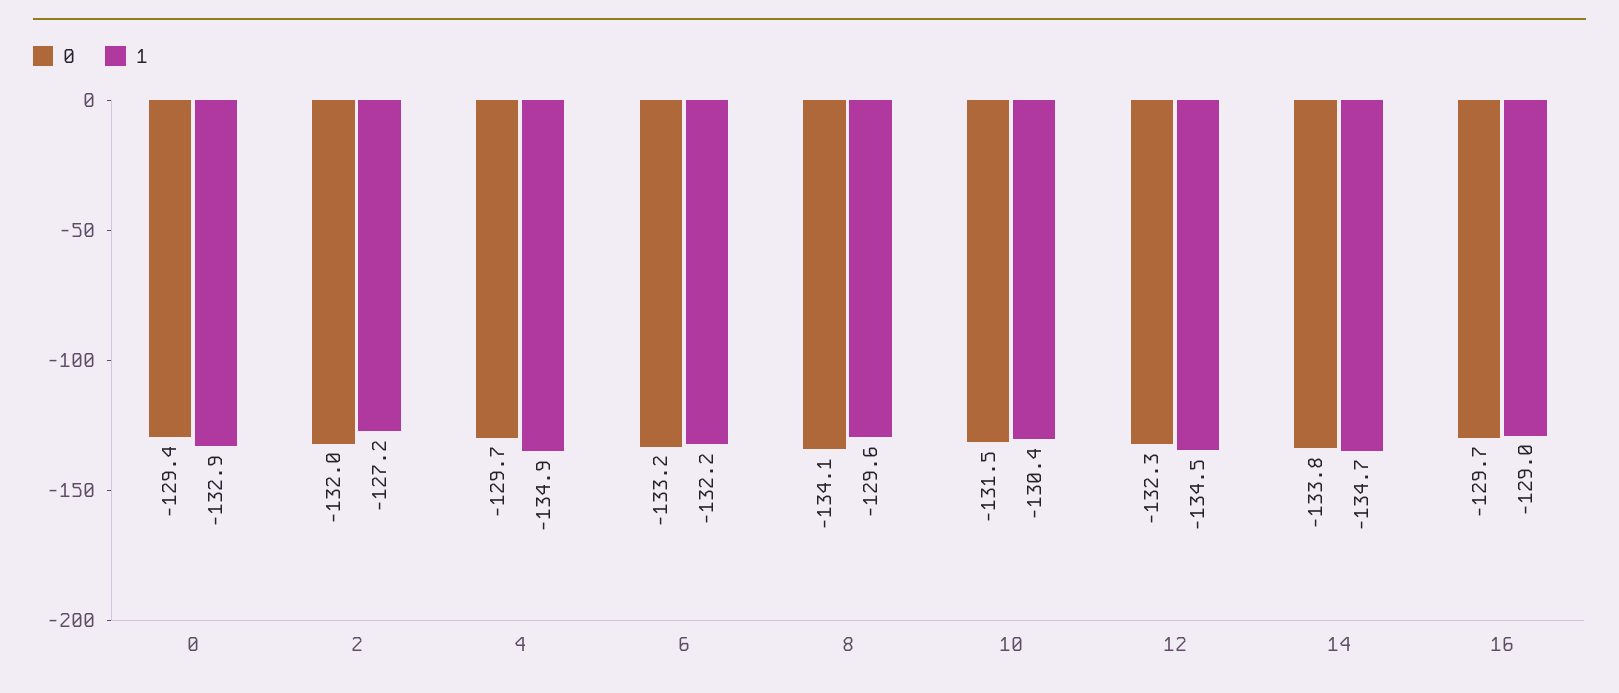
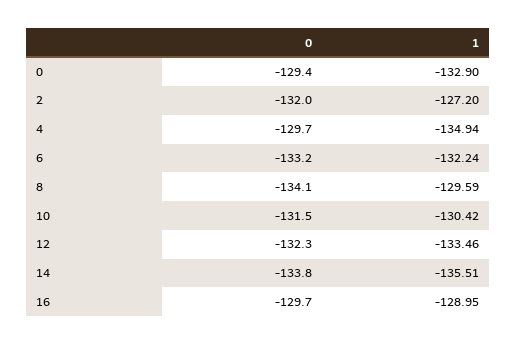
  {
    "0": {
      "0": -129.4,
      "2": -132,
      "4": -129.7,
      "6": -133.2,
      "8": -134.1,
      "10": -131.5,
      "12": -132.3,
      "14": -133.8,
      "16": -129.7
    },
    "1": {
      "0": -132.9,
      "2": -127.2,
      "4": -134.94,
      "6": -132.24,
      "8": -129.59,
      "10": -130.42,
-     "12": -134.5,
+     "12": -133.46,
-     "14": -134.7,
+     "14": -135.51,
      "16": -128.95
    }
  }

